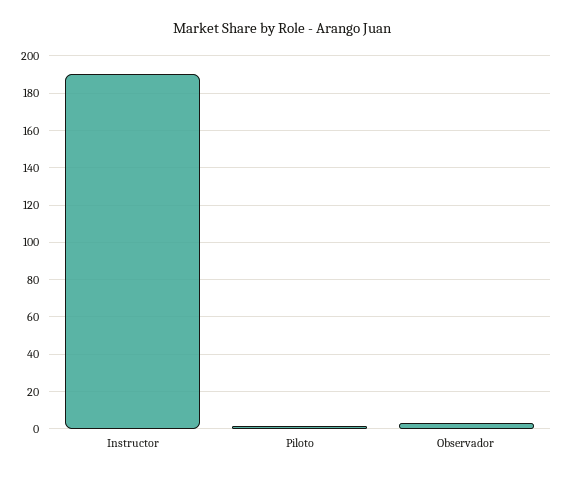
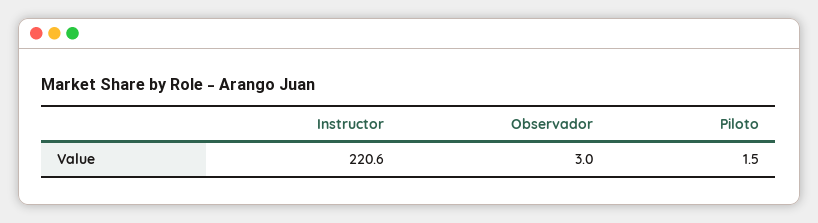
  {
-   "Instructor": 190,
+   "Instructor": 220.6,
    "Piloto": 1.5,
    "Observador": 3
  }

